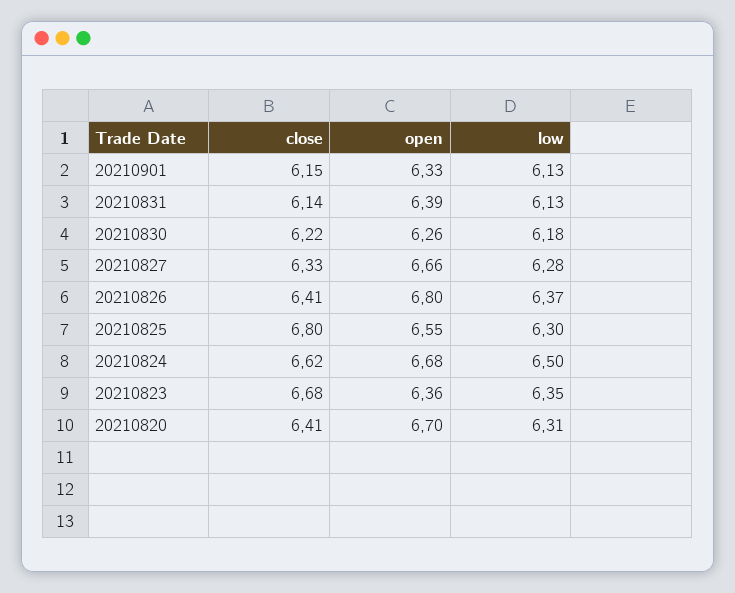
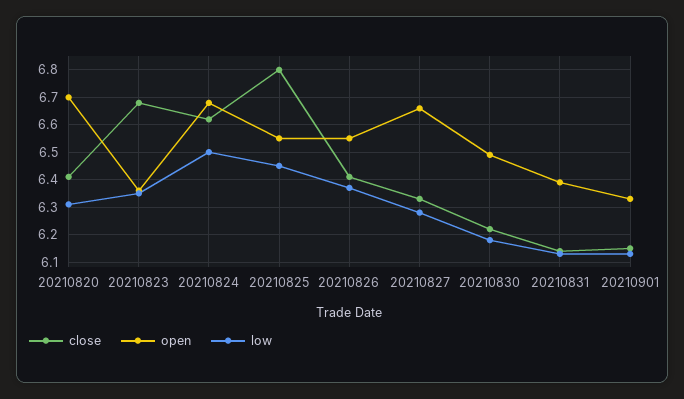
  {
    "close": {
      "20210901": 6.15,
      "20210831": 6.14,
      "20210830": 6.22,
      "20210827": 6.33,
      "20210826": 6.41,
      "20210825": 6.8,
      "20210824": 6.62,
      "20210823": 6.68,
      "20210820": 6.41
    },
    "open": {
      "20210901": 6.33,
      "20210831": 6.39,
-     "20210830": 6.26,
+     "20210830": 6.5,
      "20210827": 6.66,
-     "20210826": 6.8,
+     "20210826": 6.55,
      "20210825": 6.55,
      "20210824": 6.68,
      "20210823": 6.36,
      "20210820": 6.7
    },
    "low": {
      "20210901": 6.13,
      "20210831": 6.13,
      "20210830": 6.18,
      "20210827": 6.28,
      "20210826": 6.37,
-     "20210825": 6.3,
+     "20210825": 6.45,
      "20210824": 6.5,
      "20210823": 6.35,
      "20210820": 6.31
    }
  }

